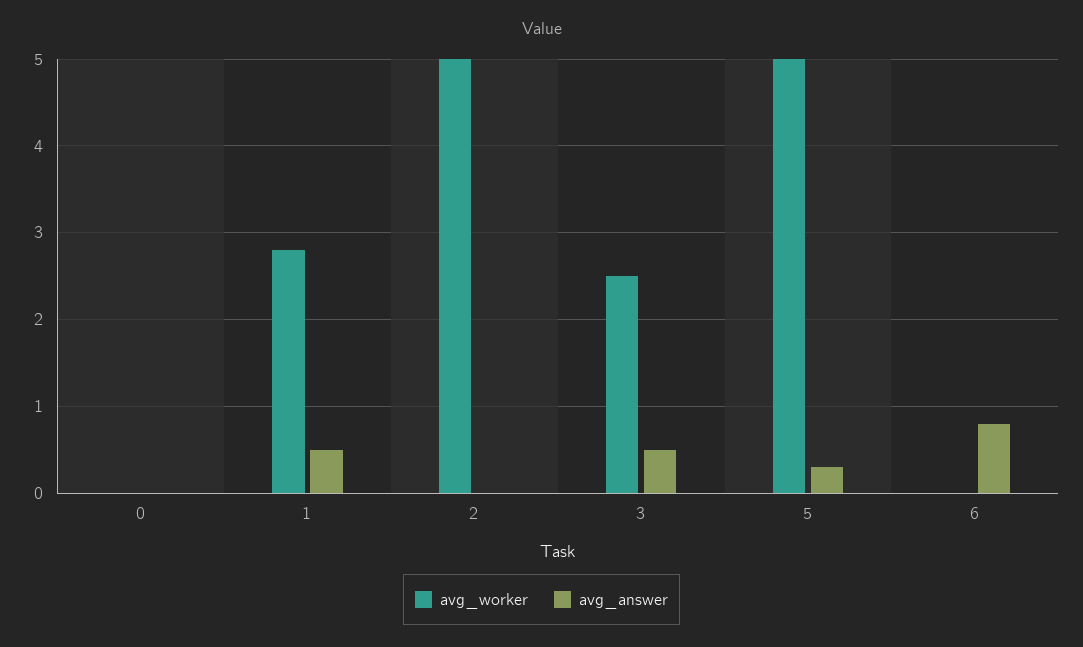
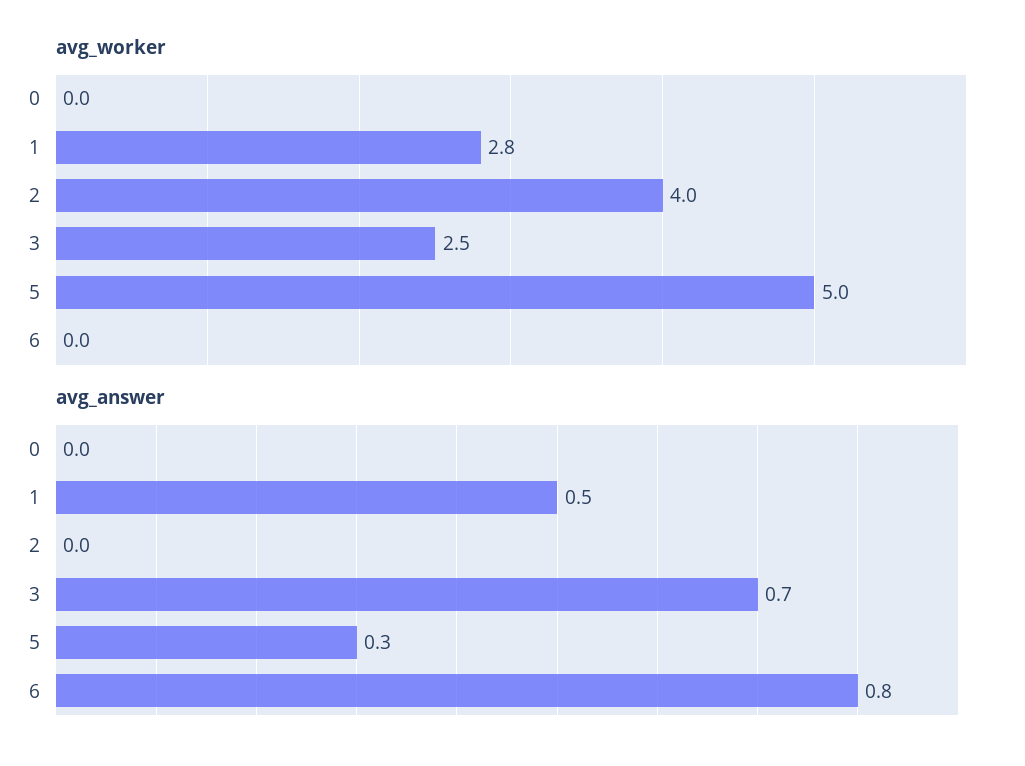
  {
    "avg_worker": {
      "0": 0,
      "1": 2.8,
-     "2": 5,
+     "2": 4,
      "3": 2.5,
      "5": 5,
      "6": 0
    },
    "avg_answer": {
      "0": 0,
      "1": 0.5,
      "2": 0,
-     "3": 0.5,
+     "3": 0.7,
      "5": 0.3,
      "6": 0.8
    }
  }

